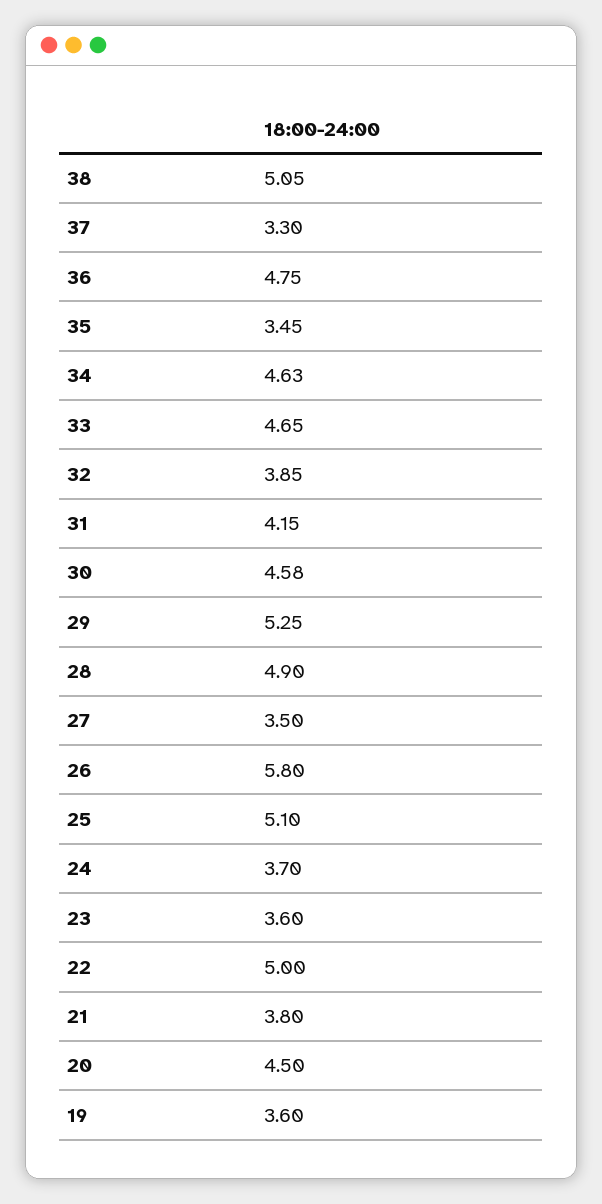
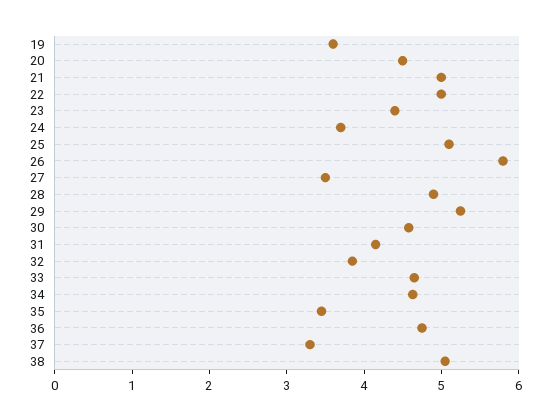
  {
    "38": 5.05,
    "37": 3.3,
    "36": 4.75,
    "35": 3.45,
    "34": 4.63,
    "33": 4.65,
    "32": 3.85,
    "31": 4.15,
    "30": 4.58,
    "29": 5.25,
    "28": 4.9,
    "27": 3.5,
    "26": 5.8,
    "25": 5.1,
    "24": 3.7,
-   "23": 3.6,
+   "23": 4.4,
    "22": 5,
-   "21": 3.8,
+   "21": 5,
    "20": 4.5,
    "19": 3.6
  }

